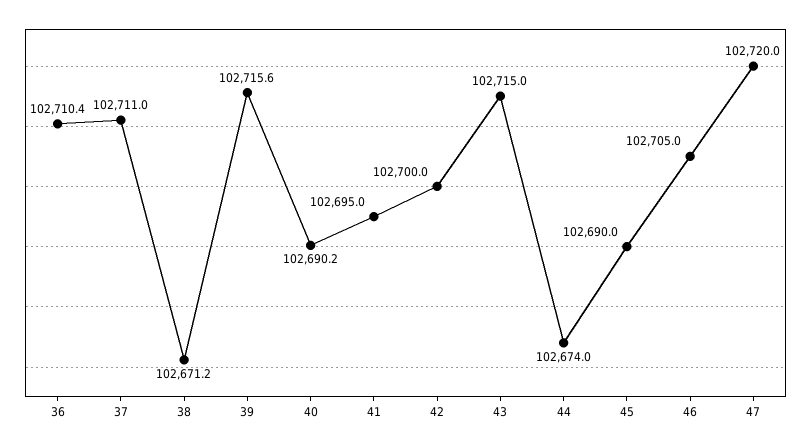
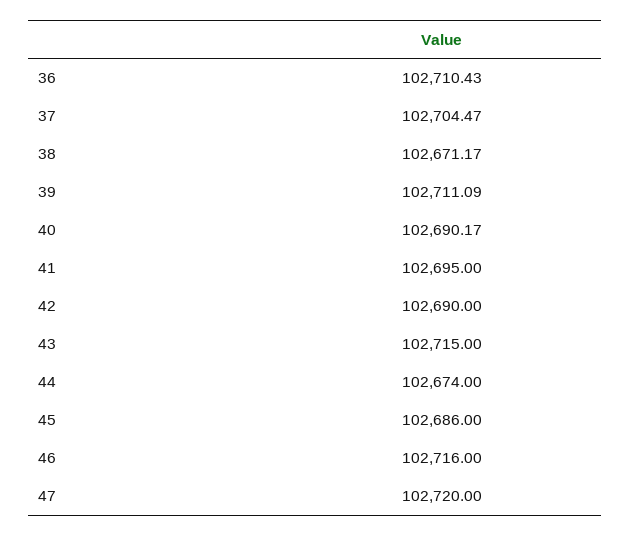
  {
    "36": 102710.43,
-   "37": 102711,
+   "37": 102704.47,
    "38": 102671.17,
-   "39": 102715.6,
+   "39": 102711.09,
    "40": 102690.17,
    "41": 102695,
-   "42": 102700,
+   "42": 102690,
    "43": 102715,
    "44": 102674,
-   "45": 102690,
+   "45": 102686,
-   "46": 102705,
+   "46": 102716,
    "47": 102720
  }

